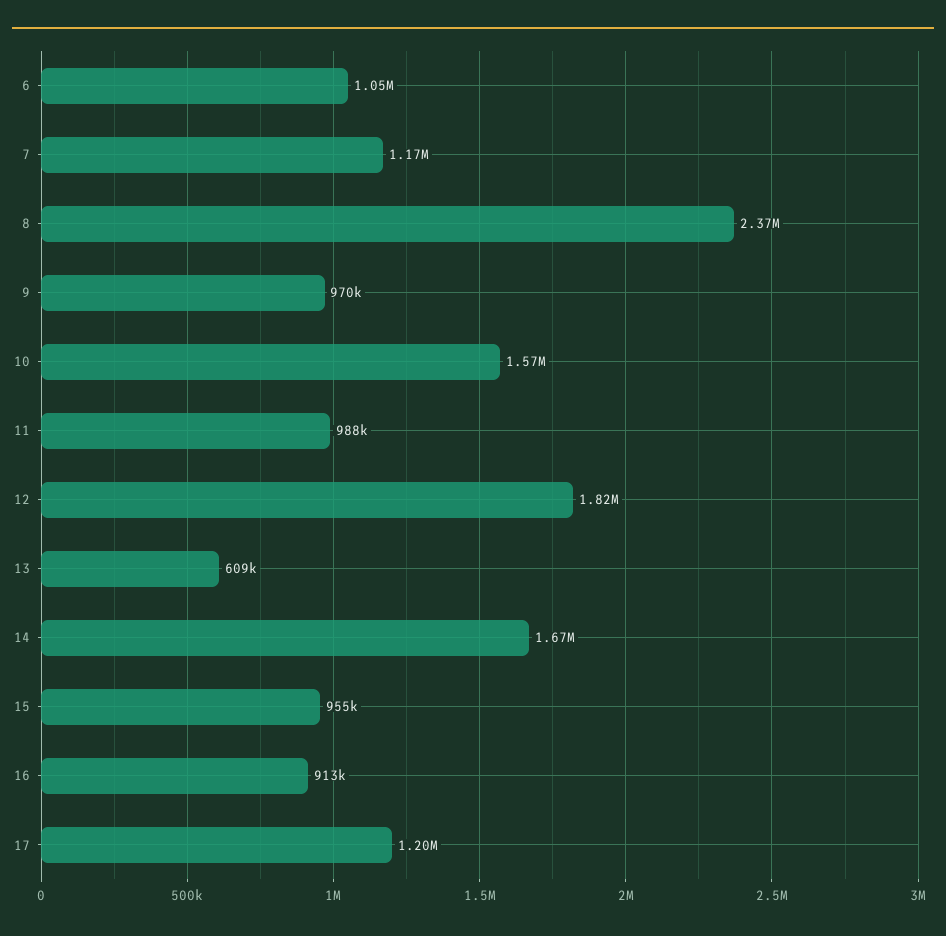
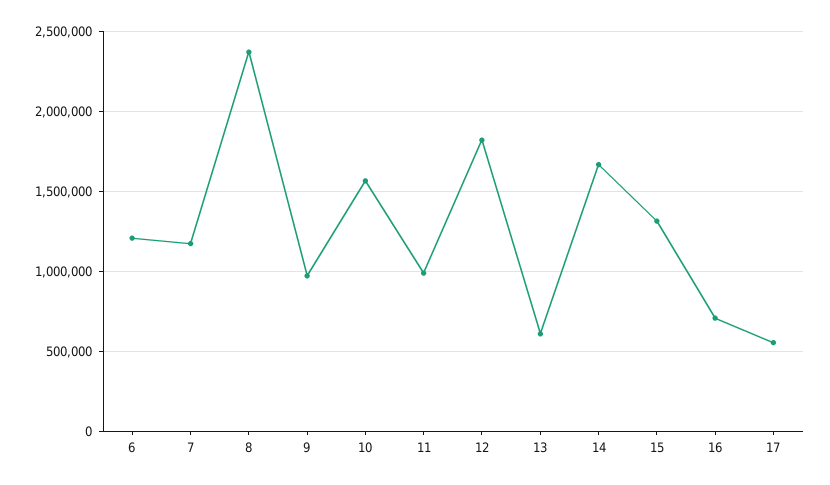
  {
-   "6": 1050000,
+   "6": 1200000,
    "7": 1170000,
    "8": 2370000,
    "9": 970000,
    "10": 1570000,
    "11": 988000,
    "12": 1820000,
    "13": 609000,
    "14": 1670000,
-   "15": 955000,
+   "15": 1300000,
-   "16": 913000,
+   "16": 700000,
-   "17": 1200000
+   "17": 550000
  }

